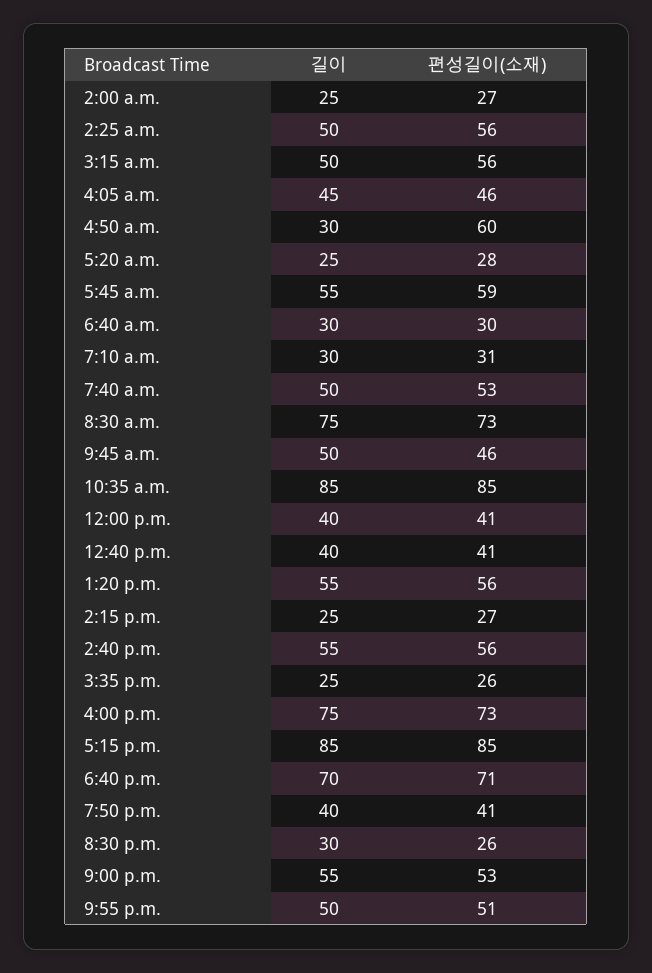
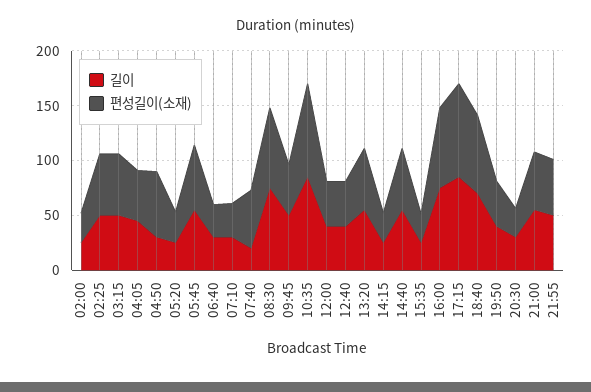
  {
    "길이": {
      "2:00 a.m.": 25,
      "2:25 a.m.": 50,
      "3:15 a.m.": 50,
      "4:05 a.m.": 45,
      "4:50 a.m.": 30,
      "5:20 a.m.": 25,
      "5:45 a.m.": 55,
      "6:40 a.m.": 30,
      "7:10 a.m.": 30,
-     "7:40 a.m.": 50,
+     "7:40 a.m.": 20,
      "8:30 a.m.": 75,
      "9:45 a.m.": 50,
      "10:35 a.m.": 85,
      "12:00 p.m.": 40,
      "12:40 p.m.": 40,
      "1:20 p.m.": 55,
      "2:15 p.m.": 25,
      "2:40 p.m.": 55,
      "3:35 p.m.": 25,
      "4:00 p.m.": 75,
      "5:15 p.m.": 85,
      "6:40 p.m.": 70,
      "7:50 p.m.": 40,
      "8:30 p.m.": 30,
      "9:00 p.m.": 55,
      "9:55 p.m.": 50
    },
    "편성길이(소재)": {
      "2:00 a.m.": 27,
      "2:25 a.m.": 56,
      "3:15 a.m.": 56,
      "4:05 a.m.": 46,
      "4:50 a.m.": 60,
      "5:20 a.m.": 28,
      "5:45 a.m.": 59,
      "6:40 a.m.": 30,
      "7:10 a.m.": 31,
      "7:40 a.m.": 53,
      "8:30 a.m.": 73,
      "9:45 a.m.": 46,
      "10:35 a.m.": 85,
      "12:00 p.m.": 41,
      "12:40 p.m.": 41,
      "1:20 p.m.": 56,
      "2:15 p.m.": 27,
      "2:40 p.m.": 56,
      "3:35 p.m.": 26,
      "4:00 p.m.": 73,
      "5:15 p.m.": 85,
      "6:40 p.m.": 71,
      "7:50 p.m.": 41,
      "8:30 p.m.": 26,
      "9:00 p.m.": 53,
      "9:55 p.m.": 51
    }
  }

